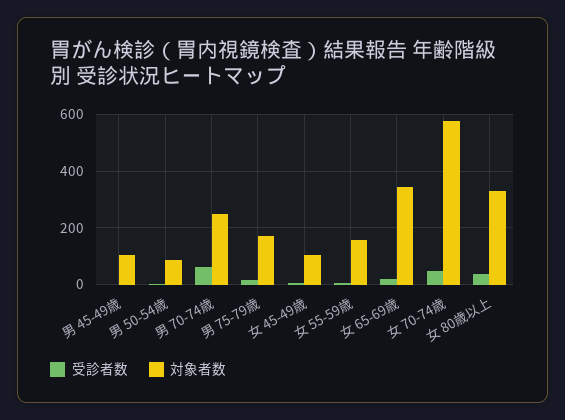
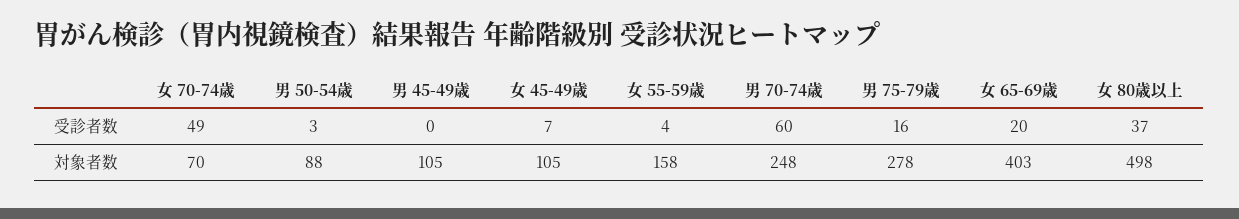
  {
    "受診者数": {
      "男 45-49歳": 0,
      "男 50-54歳": 3,
      "男 70-74歳": 60,
      "男 75-79歳": 16,
      "女 45-49歳": 7,
      "女 55-59歳": 4,
      "女 65-69歳": 20,
      "女 70-74歳": 49,
      "女 80歳以上": 37
    },
    "対象者数": {
      "男 45-49歳": 105,
      "男 50-54歳": 88,
      "男 70-74歳": 248,
-     "男 75-79歳": 175,
+     "男 75-79歳": 278,
      "女 45-49歳": 105,
      "女 55-59歳": 158,
-     "女 65-69歳": 350,
+     "女 65-69歳": 403,
-     "女 70-74歳": 575,
+     "女 70-74歳": 70,
-     "女 80歳以上": 325
+     "女 80歳以上": 498
    }
  }

